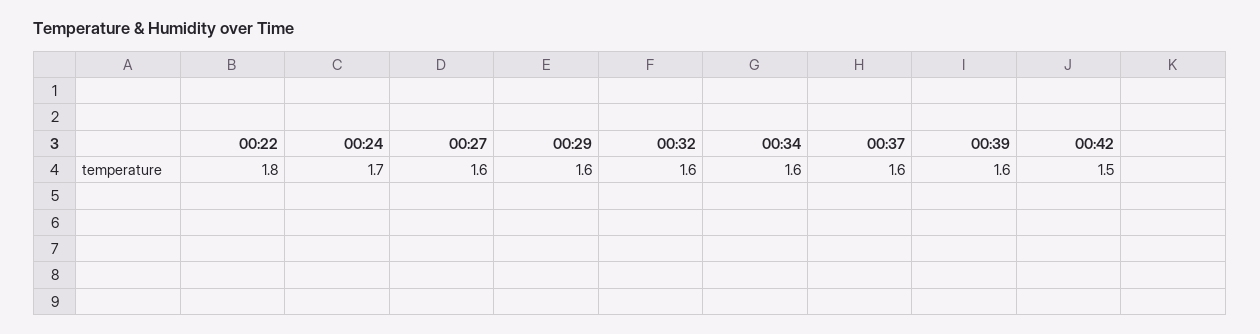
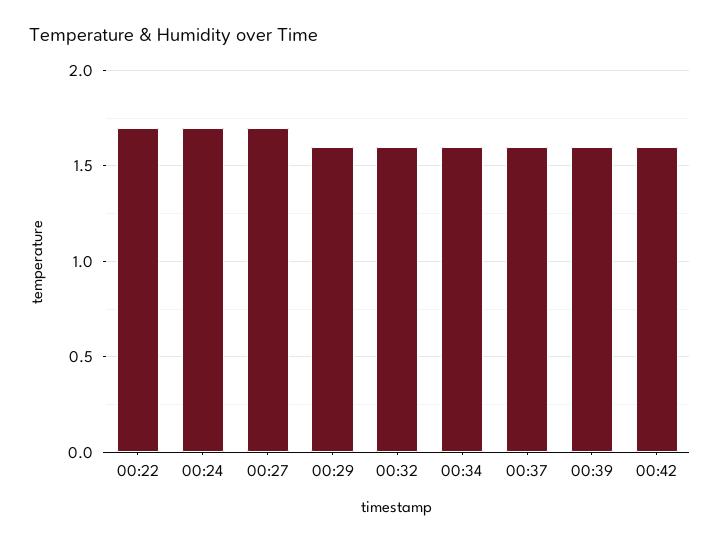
  {
-   "00:22": 1.8,
+   "00:22": 1.7,
    "00:24": 1.7,
-   "00:27": 1.6,
+   "00:27": 1.7,
    "00:29": 1.6,
    "00:32": 1.6,
    "00:34": 1.6,
    "00:37": 1.6,
    "00:39": 1.6,
-   "00:42": 1.5
+   "00:42": 1.6
  }

